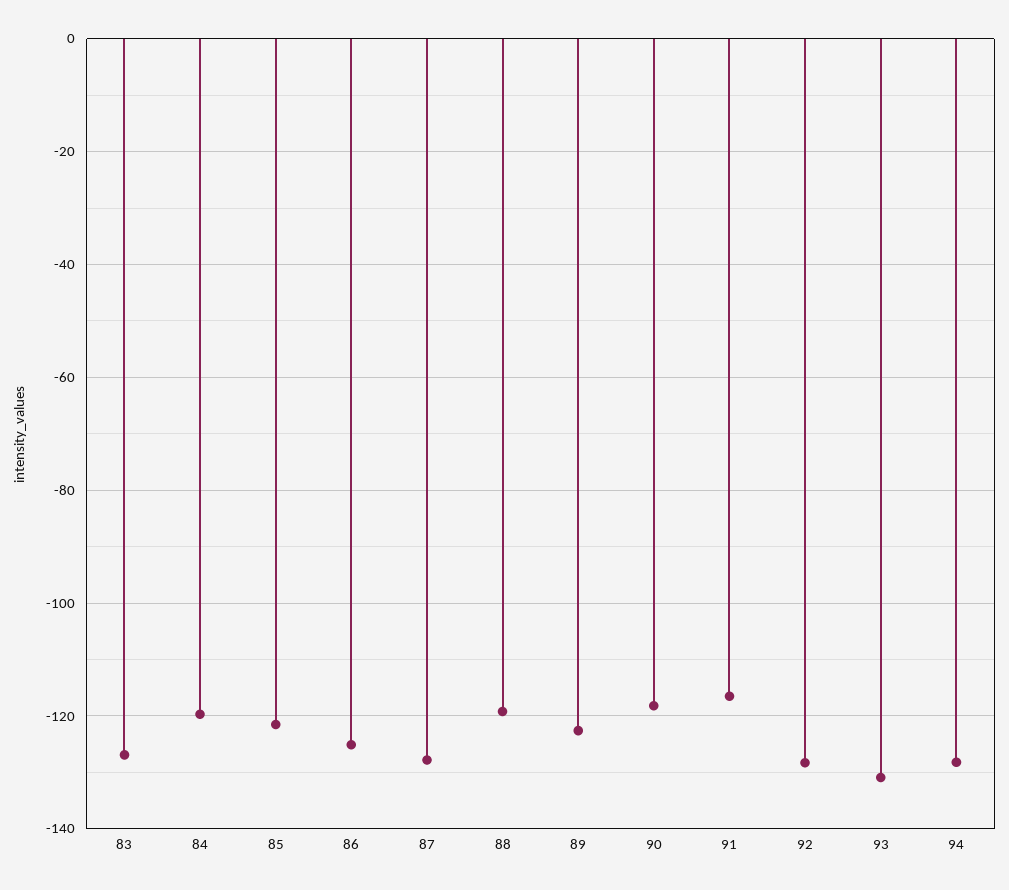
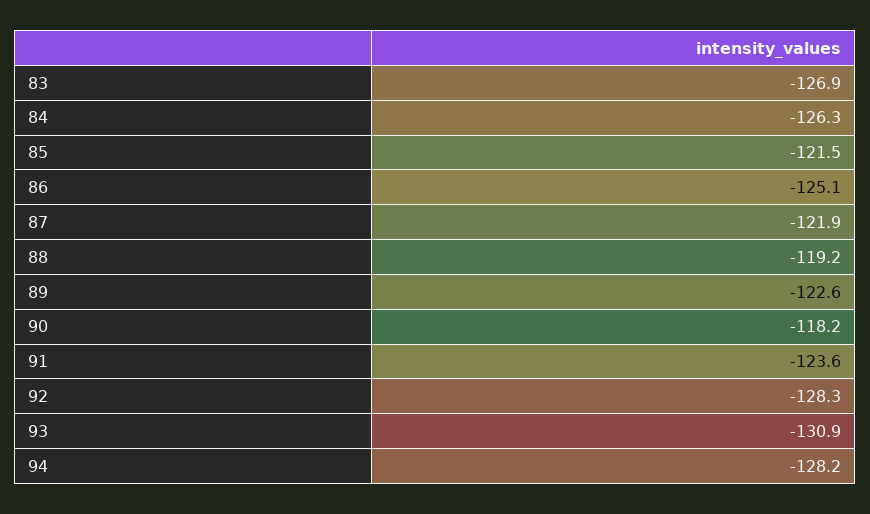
  {
    "83": -126.9,
-   "84": -120,
+   "84": -126.3,
    "85": -121.5,
    "86": -125.1,
-   "87": -128,
+   "87": -121.9,
    "88": -119.2,
    "89": -122.6,
    "90": -118.2,
-   "91": -116,
+   "91": -123.6,
    "92": -128.3,
    "93": -130.9,
    "94": -128.2
  }

